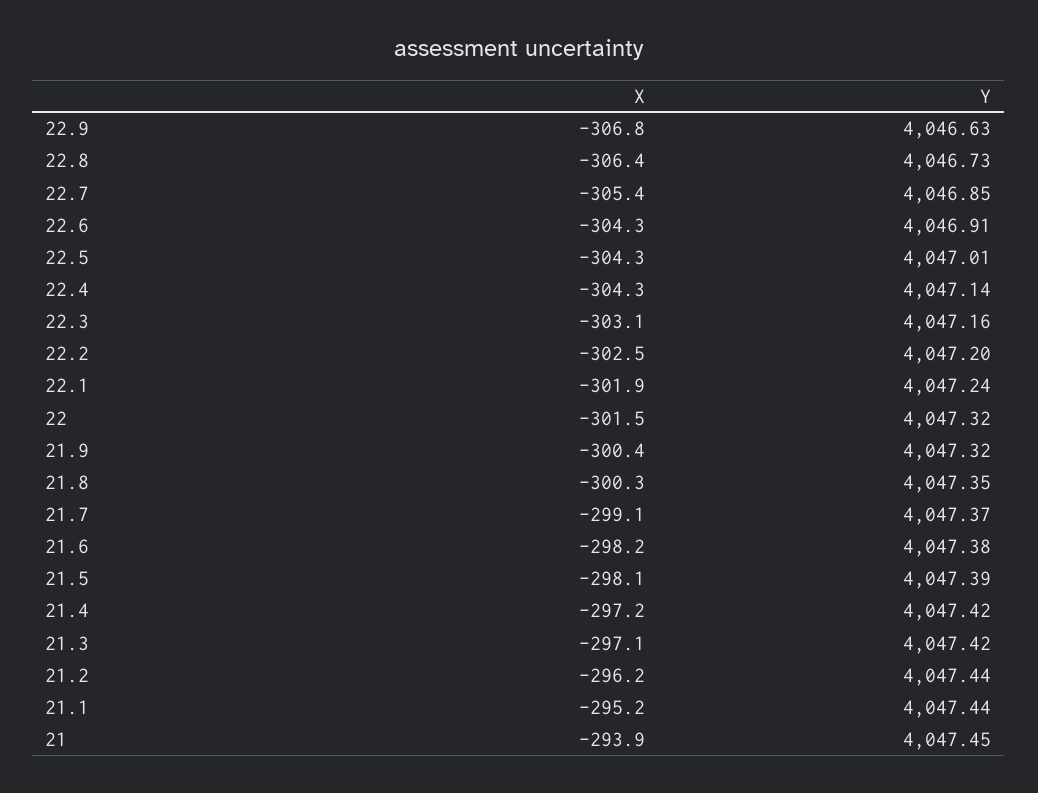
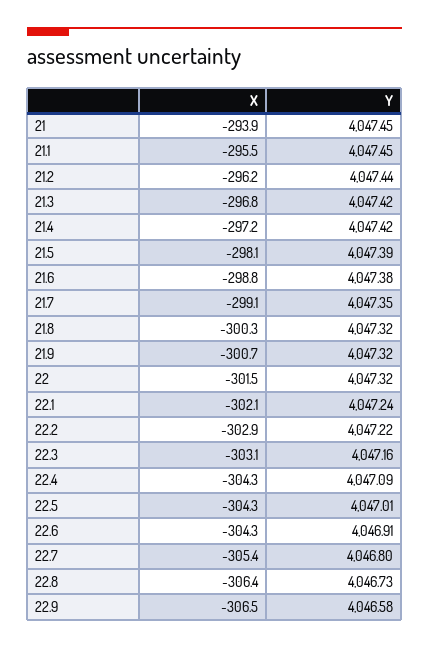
  {
    "X": {
-     "22.9": -306.8,
+     "22.9": -306.5,
      "22.8": -306.4,
      "22.7": -305.4,
      "22.6": -304.3,
      "22.5": -304.3,
      "22.4": -304.3,
      "22.3": -303.1,
-     "22.2": -302.5,
+     "22.2": -302.9,
-     "22.1": -301.9,
+     "22.1": -302.1,
      "22": -301.5,
-     "21.9": -300.4,
+     "21.9": -300.7,
      "21.8": -300.3,
      "21.7": -299.1,
-     "21.6": -298.2,
+     "21.6": -298.8,
      "21.5": -298.1,
      "21.4": -297.2,
-     "21.3": -297.1,
+     "21.3": -296.8,
      "21.2": -296.2,
-     "21.1": -295.2,
+     "21.1": -295.5,
      "21": -293.9
    },
    "Y": {
-     "22.9": 4046.63,
+     "22.9": 4046.58,
      "22.8": 4046.73,
-     "22.7": 4046.85,
+     "22.7": 4046.8,
      "22.6": 4046.91,
      "22.5": 4047.01,
-     "22.4": 4047.14,
+     "22.4": 4047.09,
      "22.3": 4047.16,
-     "22.2": 4047.2,
+     "22.2": 4047.22,
      "22.1": 4047.24,
      "22": 4047.32,
      "21.9": 4047.32,
-     "21.8": 4047.35,
+     "21.8": 4047.32,
-     "21.7": 4047.37,
+     "21.7": 4047.35,
      "21.6": 4047.38,
      "21.5": 4047.39,
      "21.4": 4047.42,
      "21.3": 4047.42,
      "21.2": 4047.44,
-     "21.1": 4047.44,
+     "21.1": 4047.45,
      "21": 4047.45
    }
  }

